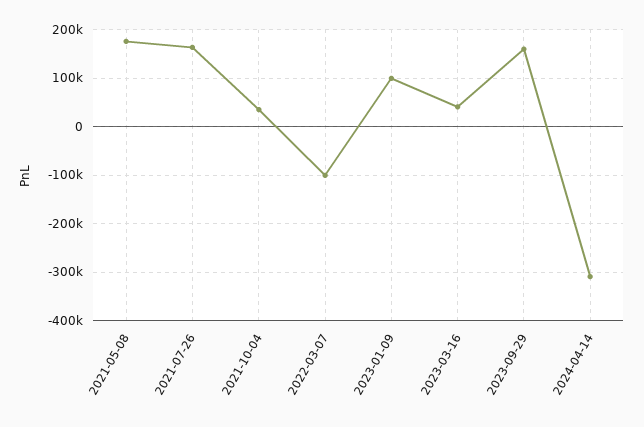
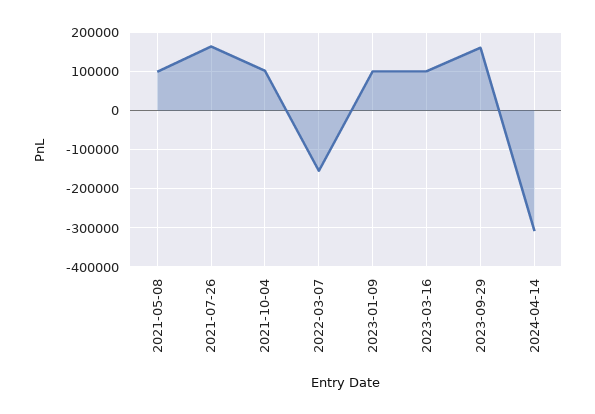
  {
-   "2021-05-08": 180000,
+   "2021-05-08": 100000,
    "2021-07-26": 160000,
-   "2021-10-04": 40000,
+   "2021-10-04": 100000,
-   "2022-03-07": -100000,
+   "2022-03-07": -160000,
    "2023-01-09": 100000,
-   "2023-03-16": 40000,
+   "2023-03-16": 100000,
    "2023-09-29": 160000,
    "2024-04-14": -300000
  }

